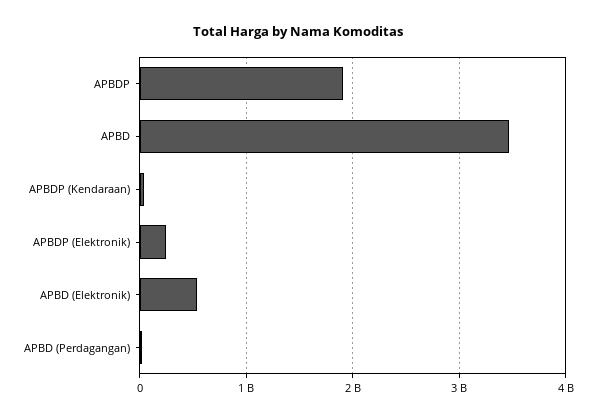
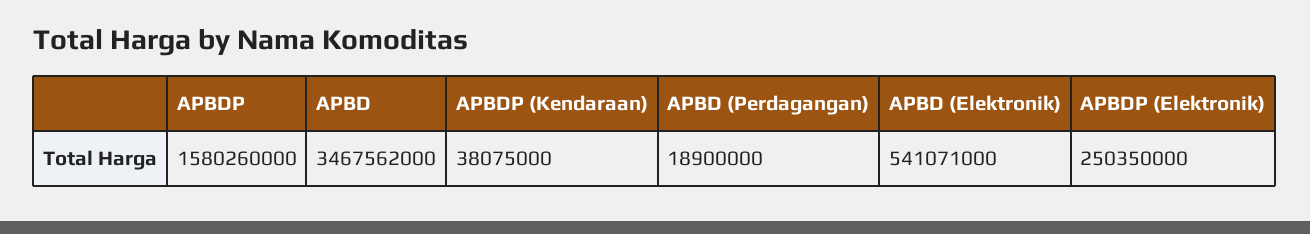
  {
-   "APBDP": 1900000000,
+   "APBDP": 1580260000,
    "APBD": 3467562000,
    "APBDP (Kendaraan)": 38075000,
    "APBDP (Elektronik)": 250350000,
    "APBD (Elektronik)": 541071000,
    "APBD (Perdagangan)": 18900000
  }

